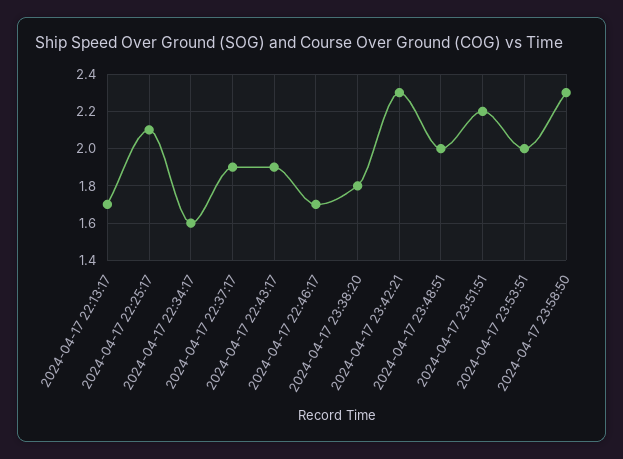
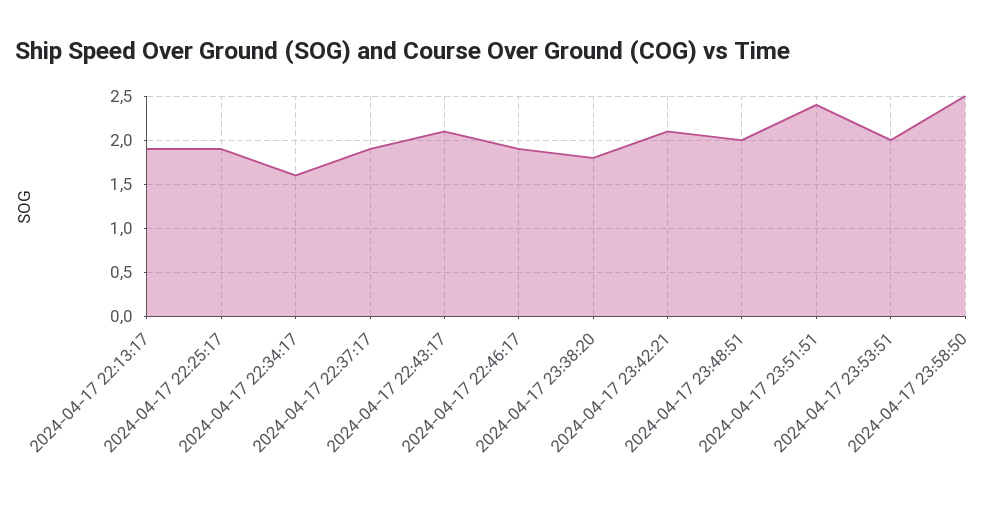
  {
-   "2024-04-17 22:13:17": 1.7,
+   "2024-04-17 22:13:17": 1.9,
-   "2024-04-17 22:25:17": 2.1,
+   "2024-04-17 22:25:17": 1.9,
    "2024-04-17 22:34:17": 1.6,
    "2024-04-17 22:37:17": 1.9,
-   "2024-04-17 22:43:17": 1.9,
+   "2024-04-17 22:43:17": 2.1,
-   "2024-04-17 22:46:17": 1.7,
+   "2024-04-17 22:46:17": 1.9,
    "2024-04-17 23:38:20": 1.8,
-   "2024-04-17 23:42:21": 2.3,
+   "2024-04-17 23:42:21": 2.1,
    "2024-04-17 23:48:51": 2,
-   "2024-04-17 23:51:51": 2.2,
+   "2024-04-17 23:51:51": 2.4,
    "2024-04-17 23:53:51": 2,
-   "2024-04-17 23:58:50": 2.3
+   "2024-04-17 23:58:50": 2.5
  }

